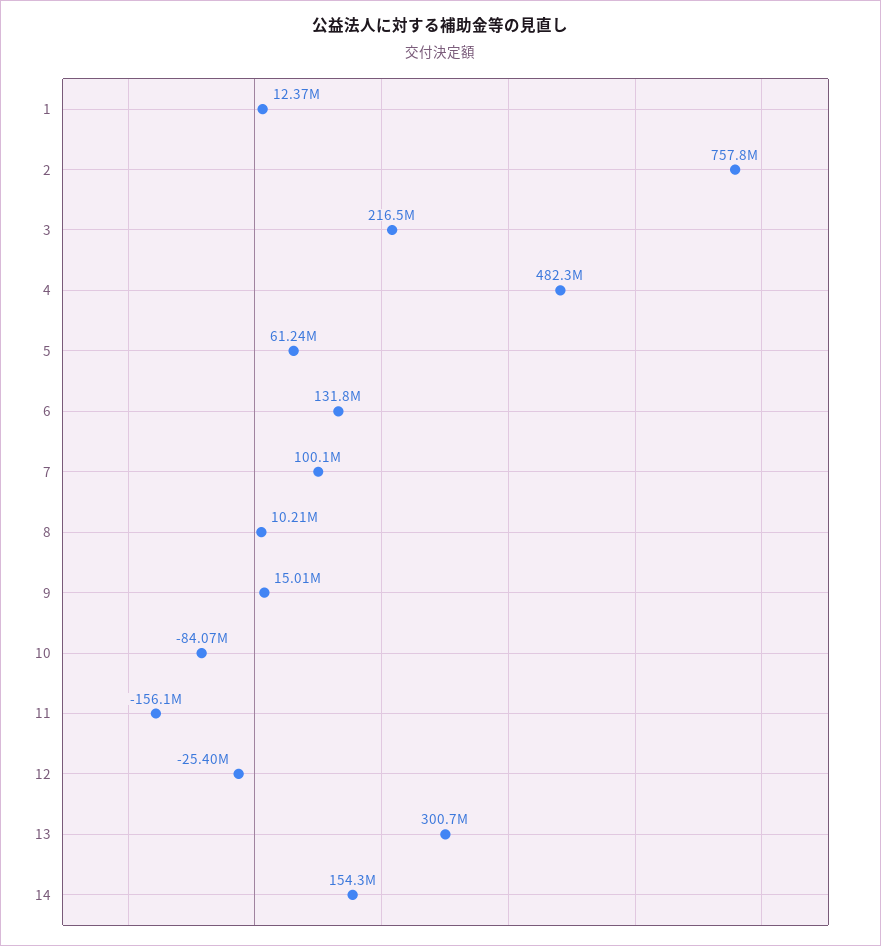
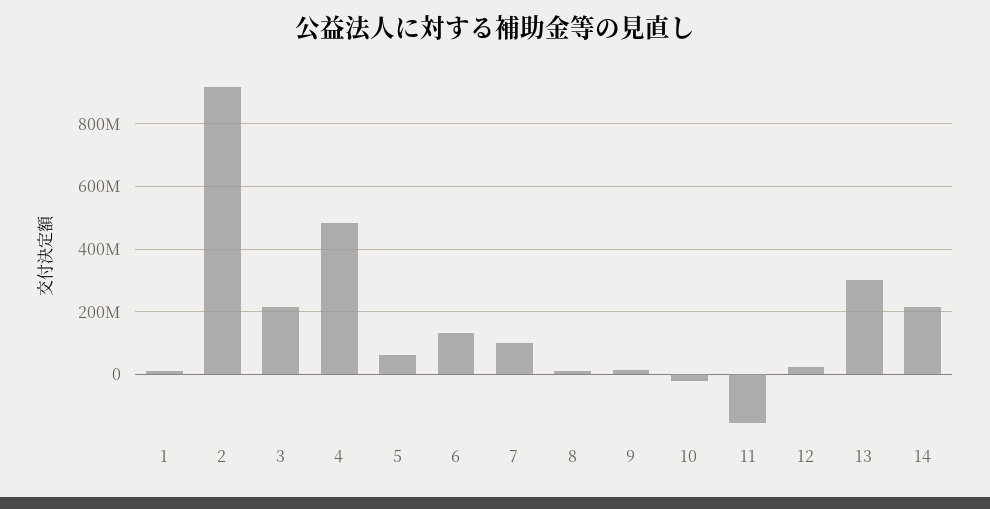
  {
    "1": 12370000,
-   "2": 757800000,
+   "2": 920000000,
    "3": 216500000,
    "4": 482300000,
    "5": 61240000,
    "6": 131800000,
    "7": 100100000,
    "8": 10210000,
    "9": 15010000,
-   "10": -84070000,
+   "10": -20000000,
    "11": -156100000,
-   "12": -25400000,
+   "12": 20000000,
    "13": 300700000,
-   "14": 154300000
+   "14": 220000000
  }

